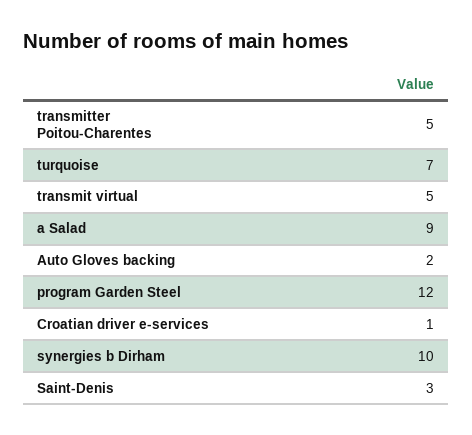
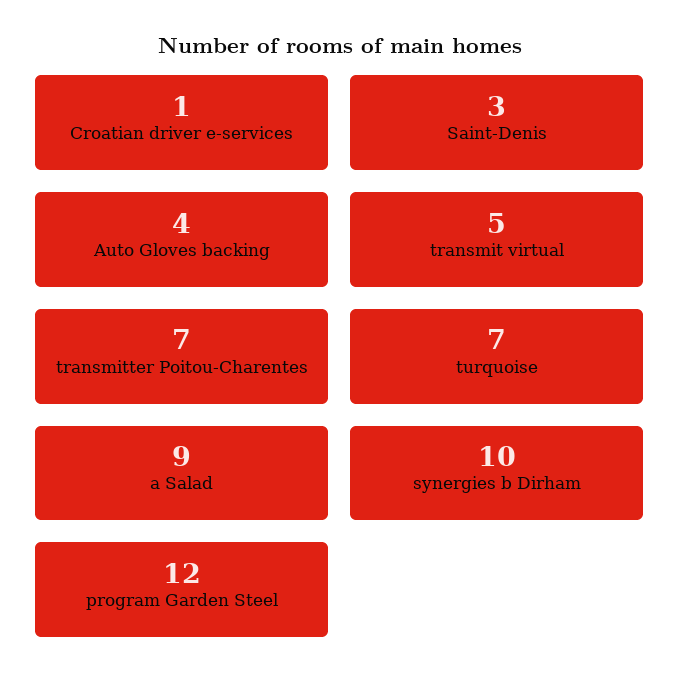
  {
-   "transmitter Poitou-Charentes": 5,
+   "transmitter Poitou-Charentes": 7,
    "turquoise": 7,
    "transmit virtual": 5,
    "a Salad": 9,
-   "Auto Gloves backing": 2,
+   "Auto Gloves backing": 4,
    "program Garden Steel": 12,
    "Croatian driver e-services": 1,
    "synergies b Dirham": 10,
    "Saint-Denis": 3
  }

